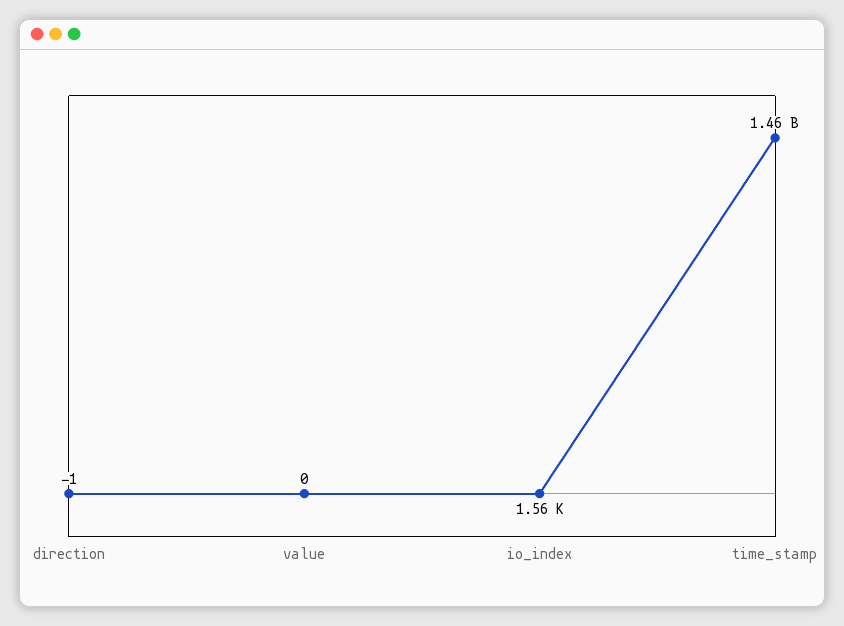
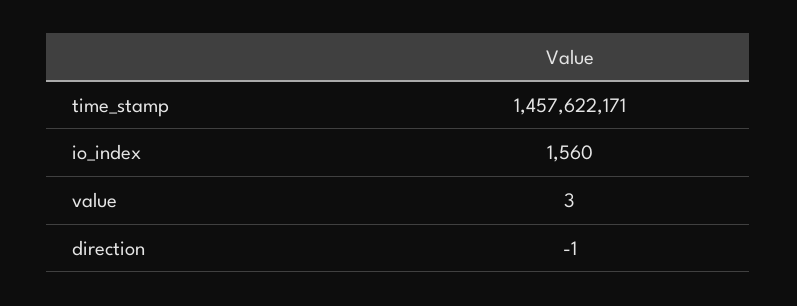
  {
    "direction": -1,
-   "value": 0,
+   "value": 3,
    "io_index": 1560,
    "time_stamp": 1457622171
  }

